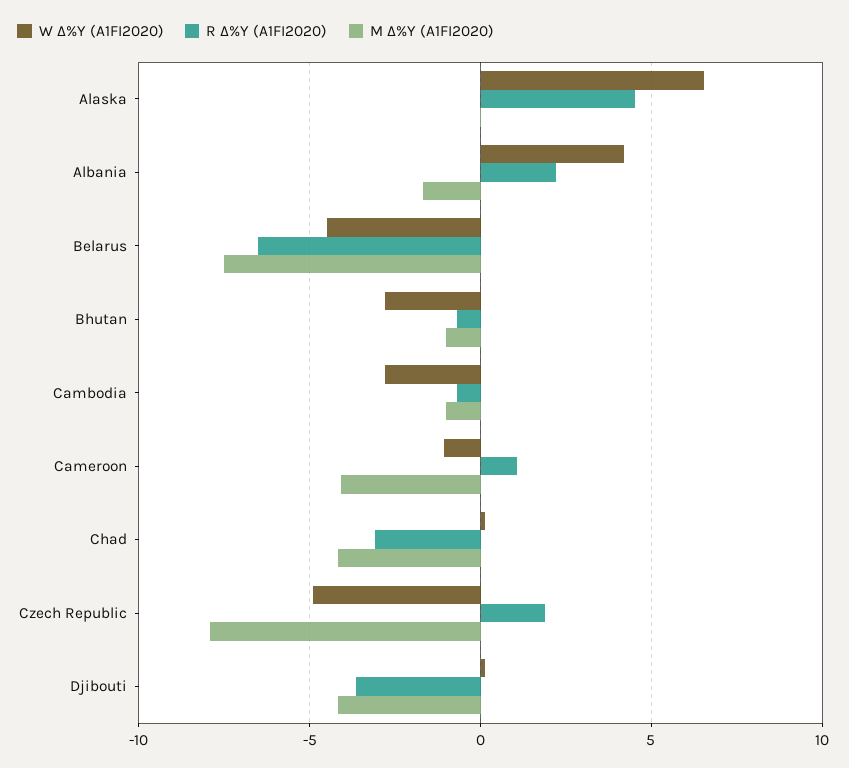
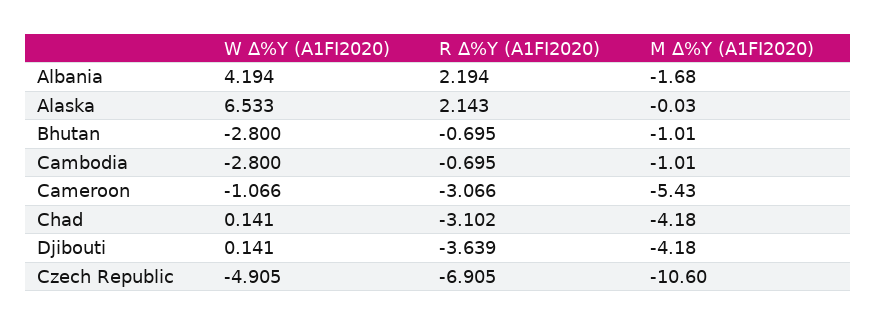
  {
    "W Δ%Y (A1FI2020)": {
      "Alaska": 6.533,
      "Albania": 4.194,
-     "Belarus": -4.5,
      "Bhutan": -2.8,
      "Cambodia": -2.8,
      "Cameroon": -1.066,
      "Chad": 0.141,
      "Czech Republic": -4.905,
      "Djibouti": 0.141
    },
    "R Δ%Y (A1FI2020)": {
-     "Alaska": 4.5,
+     "Alaska": 2.143,
      "Albania": 2.194,
-     "Belarus": -6.5,
      "Bhutan": -0.695,
      "Cambodia": -0.695,
-     "Cameroon": 1,
+     "Cameroon": -3.066,
      "Chad": -3.102,
-     "Czech Republic": 2,
+     "Czech Republic": -6.905,
      "Djibouti": -3.639
    },
    "M Δ%Y (A1FI2020)": {
      "Alaska": -0.03,
      "Albania": -1.68,
-     "Belarus": -7.5,
      "Bhutan": -1.01,
      "Cambodia": -1.01,
-     "Cameroon": -4,
+     "Cameroon": -5.43,
      "Chad": -4.18,
-     "Czech Republic": -8,
+     "Czech Republic": -10.6,
      "Djibouti": -4.18
    }
  }

